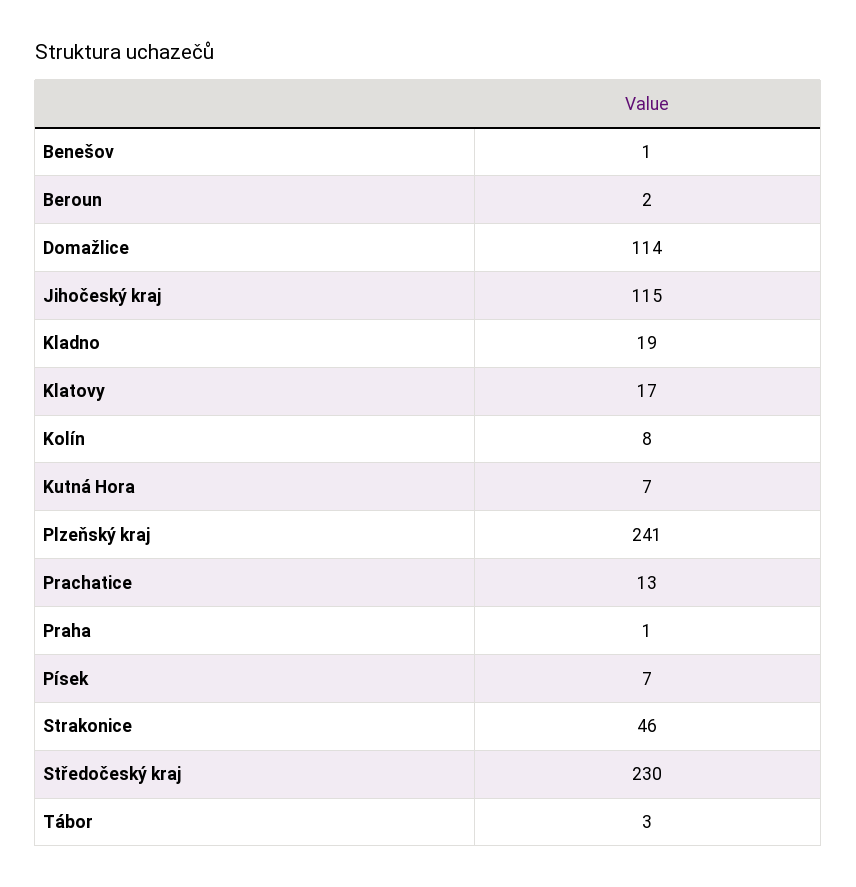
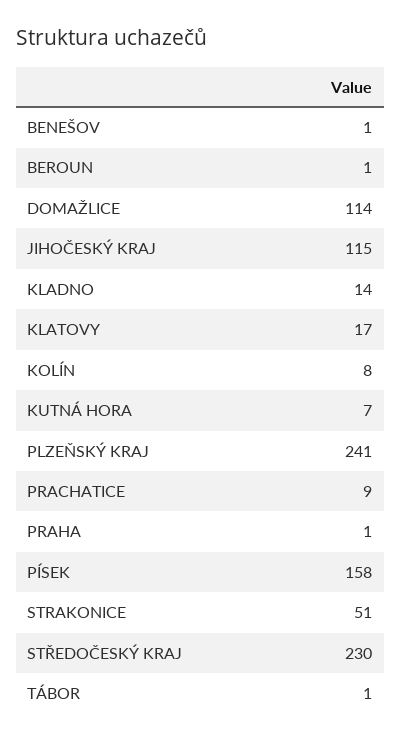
  {
    "Benešov": 1,
-   "Beroun": 2,
+   "Beroun": 1,
    "Domažlice": 114,
    "Jihočeský kraj": 115,
-   "Kladno": 19,
+   "Kladno": 14,
    "Klatovy": 17,
    "Kolín": 8,
    "Kutná Hora": 7,
    "Plzeňský kraj": 241,
-   "Prachatice": 13,
+   "Prachatice": 9,
    "Praha": 1,
-   "Písek": 7,
+   "Písek": 158,
-   "Strakonice": 46,
+   "Strakonice": 51,
    "Středočeský kraj": 230,
-   "Tábor": 3
+   "Tábor": 1
  }

